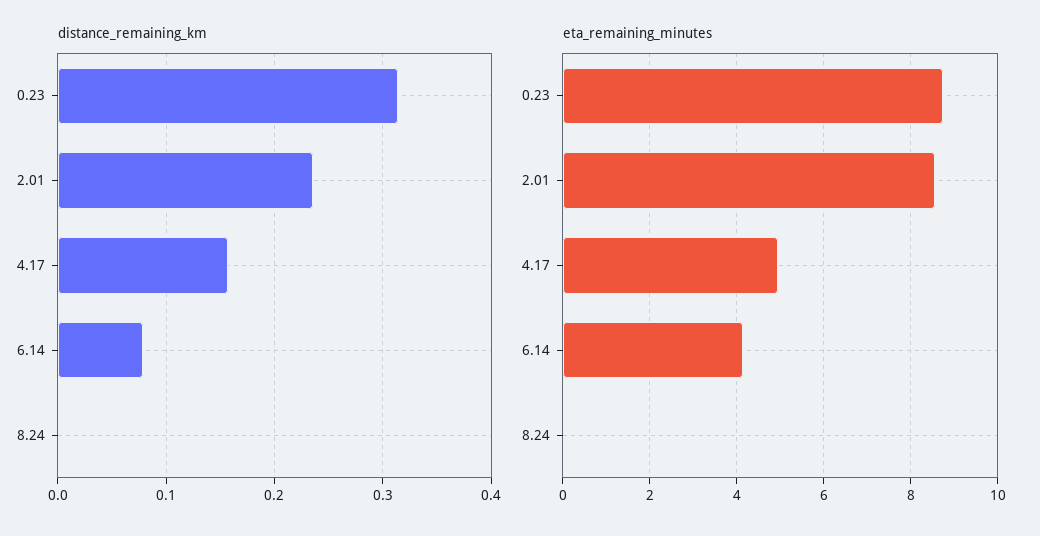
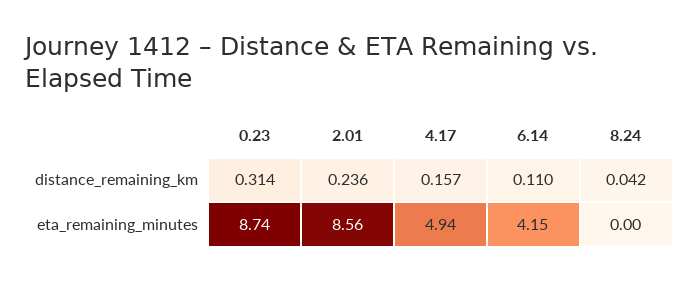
  {
    "distance_remaining_km": {
      "0.23": 0.314,
      "2.01": 0.236,
      "4.17": 0.157,
-     "6.14": 0.08,
+     "6.14": 0.11,
-     "8.24": 0
+     "8.24": 0.042
    },
    "eta_remaining_minutes": {
      "0.23": 8.74,
      "2.01": 8.56,
      "4.17": 4.94,
      "6.14": 4.15,
      "8.24": 0
    }
  }

